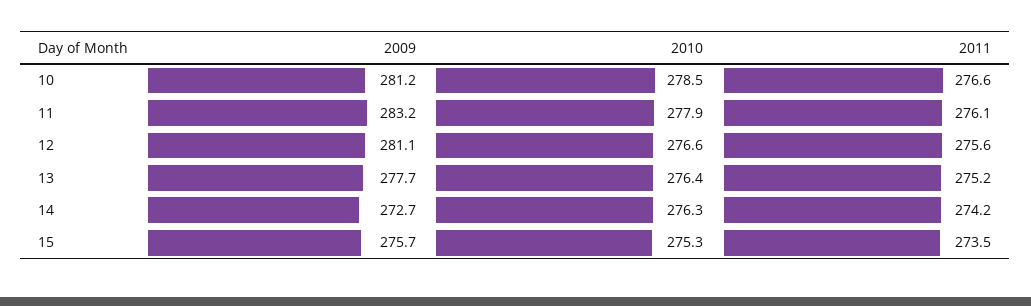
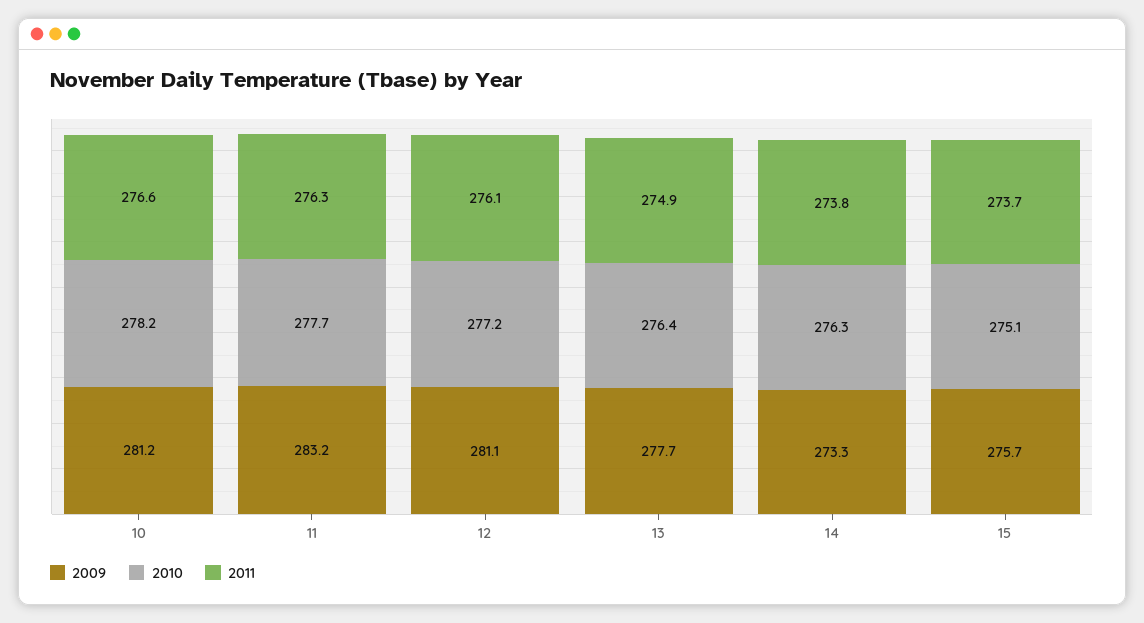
  {
    "2009": {
      "10": 281.2,
      "11": 283.2,
      "12": 281.1,
      "13": 277.7,
-     "14": 272.7,
+     "14": 273.3,
      "15": 275.7
    },
    "2010": {
-     "10": 278.5,
+     "10": 278.2,
-     "11": 277.9,
+     "11": 277.7,
-     "12": 276.6,
+     "12": 277.2,
      "13": 276.4,
      "14": 276.3,
-     "15": 275.3
+     "15": 275.1
    },
    "2011": {
      "10": 276.6,
-     "11": 276.1,
+     "11": 276.3,
-     "12": 275.6,
+     "12": 276.1,
-     "13": 275.2,
+     "13": 274.9,
-     "14": 274.2,
+     "14": 273.8,
-     "15": 273.5
+     "15": 273.7
    }
  }

